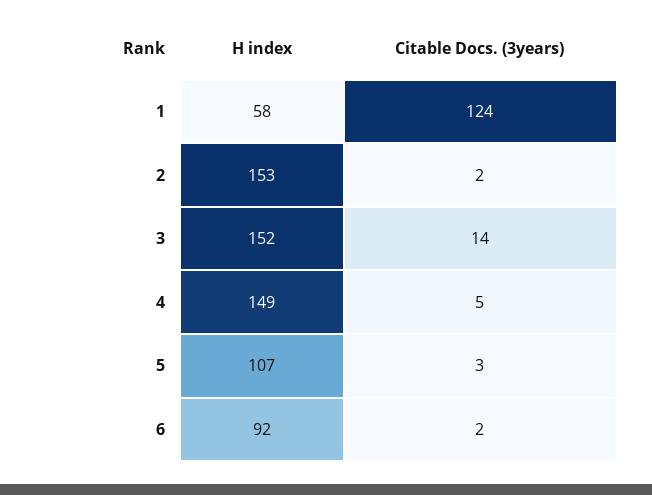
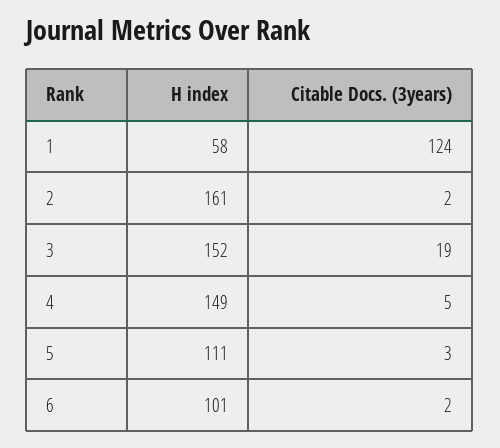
  {
    "H index": {
      "1": 58,
-     "2": 153,
+     "2": 161,
      "3": 152,
      "4": 149,
-     "5": 107,
+     "5": 111,
-     "6": 92
+     "6": 101
    },
    "Citable Docs. (3years)": {
      "1": 124,
      "2": 2,
-     "3": 14,
+     "3": 19,
      "4": 5,
      "5": 3,
      "6": 2
    }
  }

